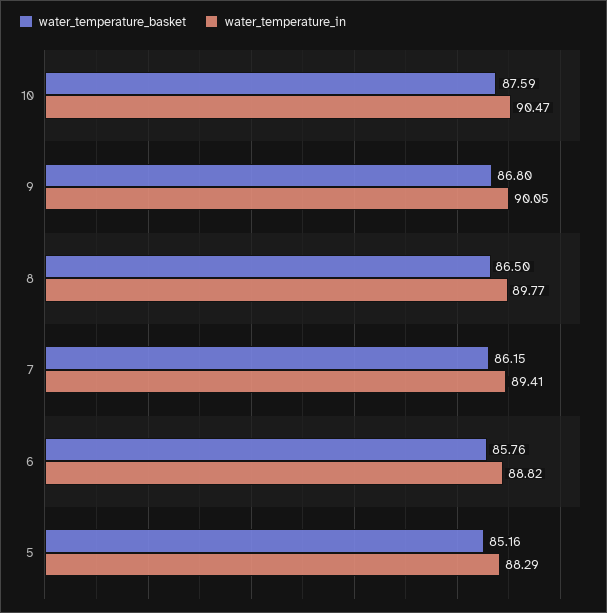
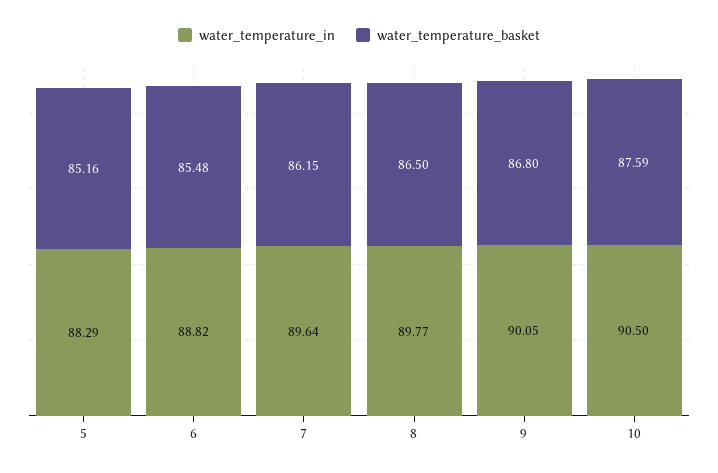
  {
    "water_temperature_basket": {
      "10": 87.59,
      "9": 86.8,
      "8": 86.5,
      "7": 86.15,
-     "6": 85.76,
+     "6": 85.48,
      "5": 85.16
    },
    "water_temperature_in": {
-     "10": 90.47,
+     "10": 90.5,
      "9": 90.05,
      "8": 89.77,
-     "7": 89.41,
+     "7": 89.64,
      "6": 88.82,
      "5": 88.29
    }
  }

